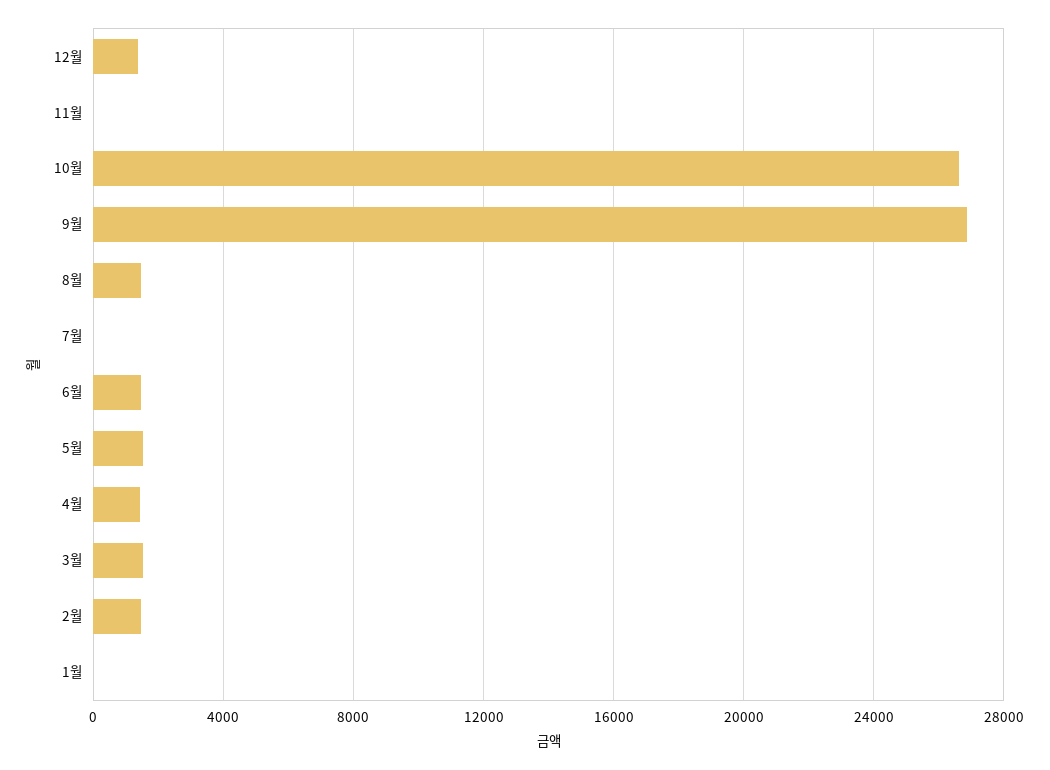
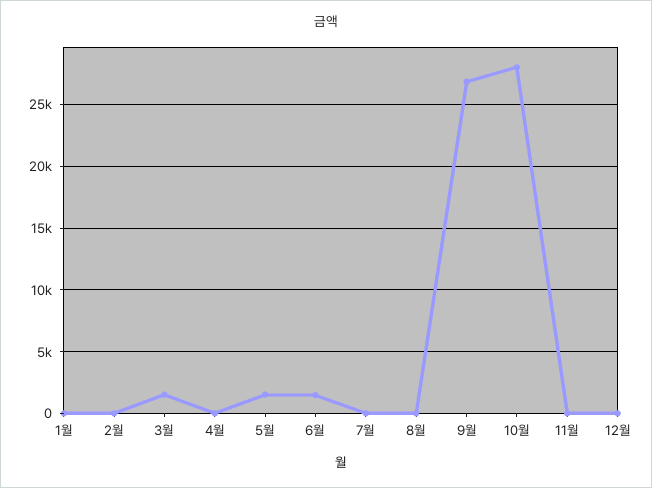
  {
-   "12월": 1500,
+   "12월": 0,
    "11월": 0,
-   "10월": 26500,
+   "10월": 28000,
    "9월": 27000,
-   "8월": 1500,
+   "8월": 0,
    "7월": 0,
    "6월": 1500,
    "5월": 1500,
-   "4월": 1500,
+   "4월": 0,
    "3월": 1500,
-   "2월": 1500,
+   "2월": 0,
    "1월": 0
  }

